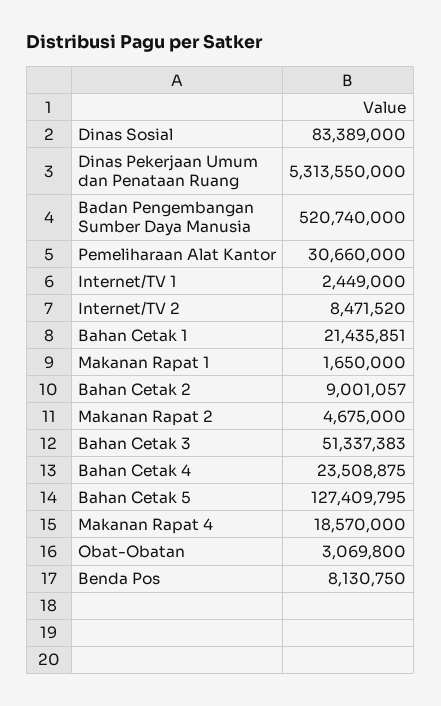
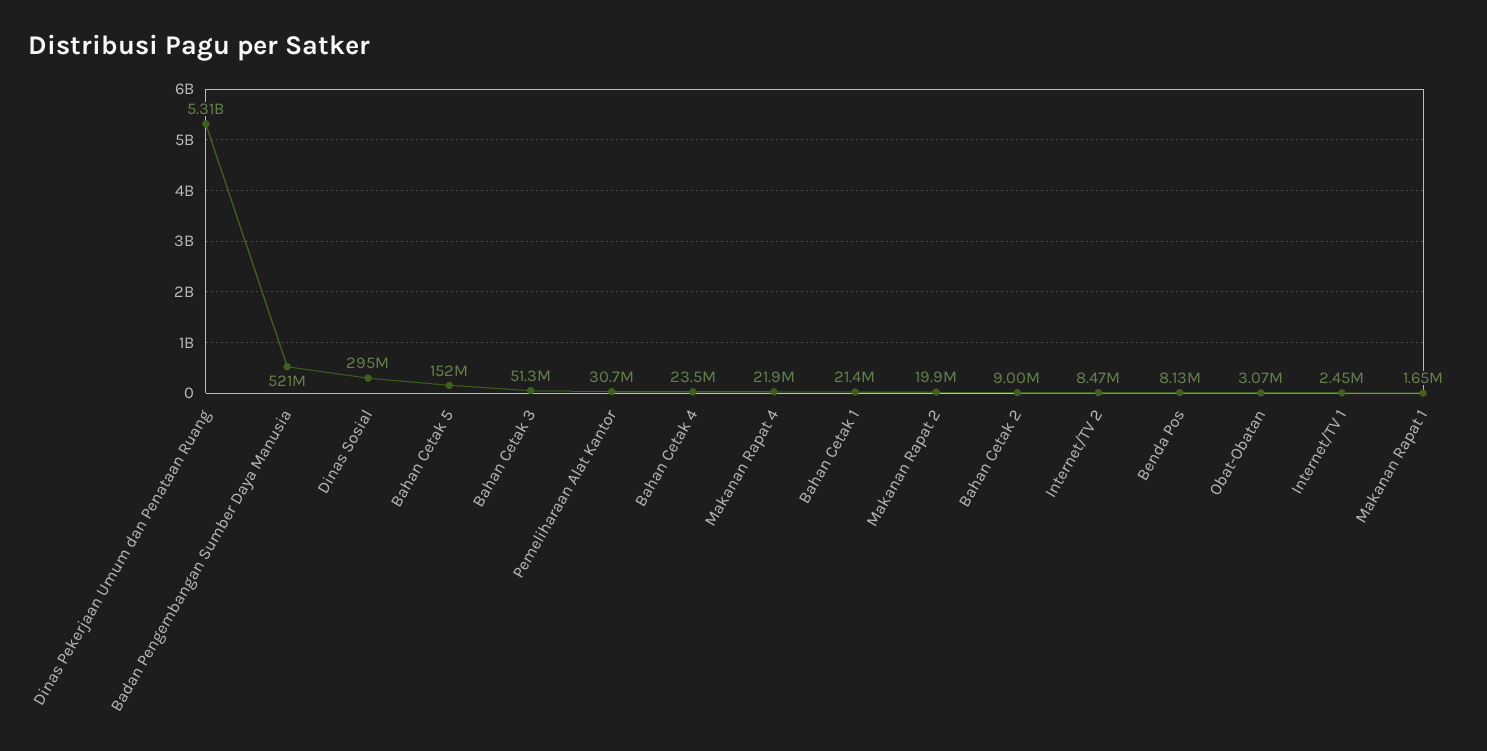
  {
-   "Dinas Sosial": 83389000,
+   "Dinas Sosial": 295000000,
    "Dinas Pekerjaan Umum dan Penataan Ruang": 5313550000,
    "Badan Pengembangan Sumber Daya Manusia": 520740000,
    "Pemeliharaan Alat Kantor": 30660000,
    "Internet/TV 1": 2449000,
    "Internet/TV 2": 8471520,
    "Bahan Cetak 1": 21435851,
    "Makanan Rapat 1": 1650000,
    "Bahan Cetak 2": 9001057,
-   "Makanan Rapat 2": 4675000,
+   "Makanan Rapat 2": 19900000,
    "Bahan Cetak 3": 51337383,
    "Bahan Cetak 4": 23508875,
-   "Bahan Cetak 5": 127409795,
+   "Bahan Cetak 5": 152000000,
-   "Makanan Rapat 4": 18570000,
+   "Makanan Rapat 4": 21900000,
    "Obat-Obatan": 3069800,
    "Benda Pos": 8130750
  }

